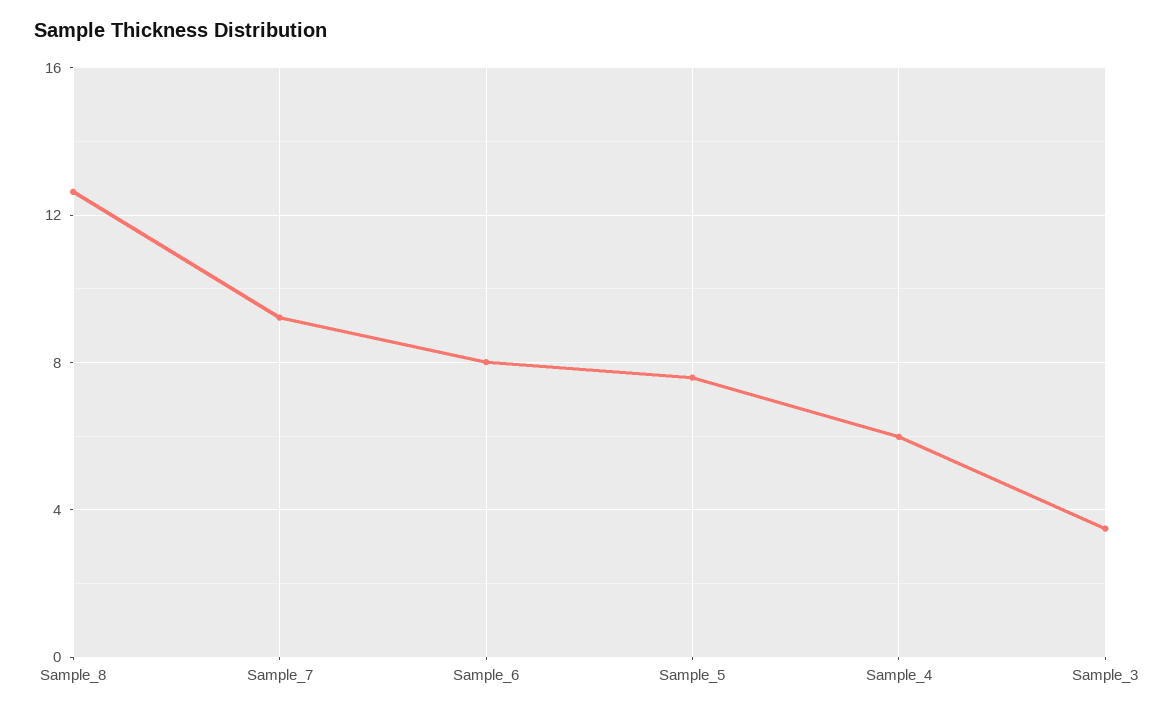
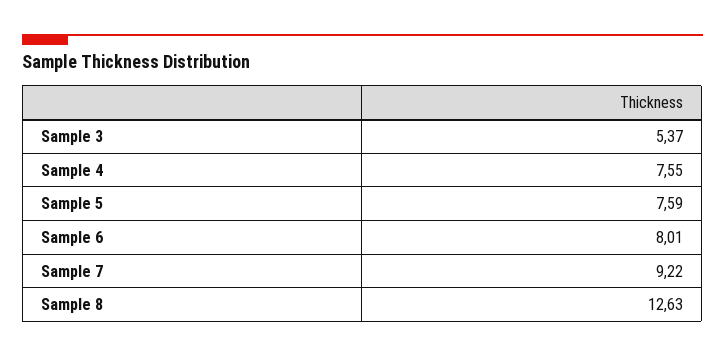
  {
    "Sample_8": 12.63,
    "Sample_7": 9.22,
    "Sample_6": 8.01,
    "Sample_5": 7.59,
-   "Sample_4": 6,
+   "Sample_4": 7.55,
-   "Sample_3": 3.5
+   "Sample_3": 5.37
  }

